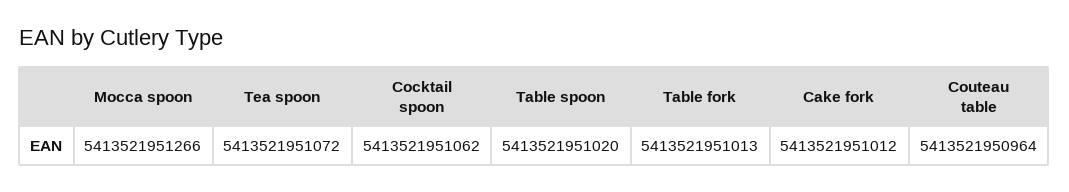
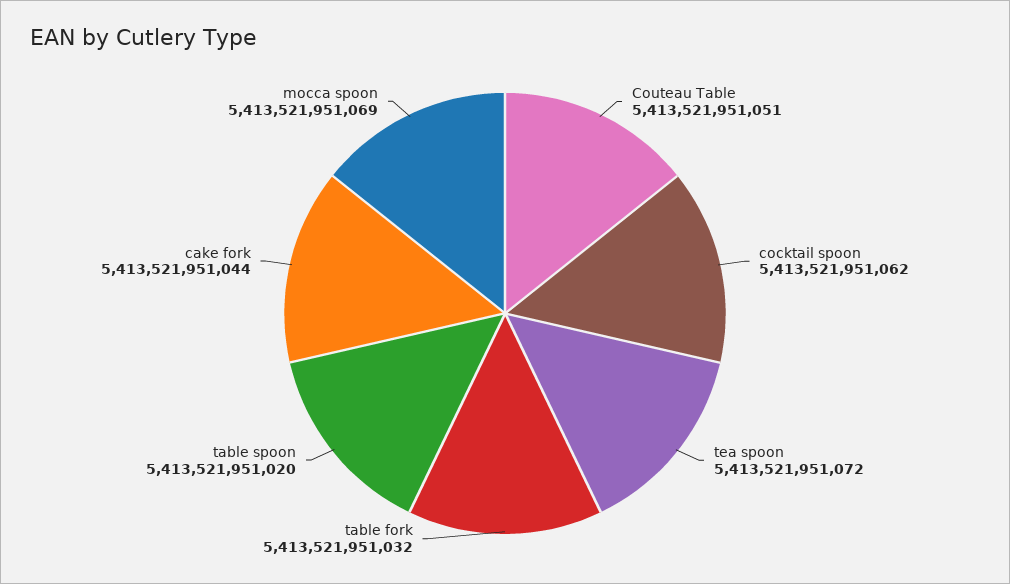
  {
-   "Mocca spoon": 5413521951266,
+   "Mocca spoon": 5413521951069,
    "Tea spoon": 5413521951072,
    "Cocktail spoon": 5413521951062,
    "Table spoon": 5413521951020,
-   "Table fork": 5413521951013,
+   "Table fork": 5413521951032,
-   "Cake fork": 5413521951012,
+   "Cake fork": 5413521951044,
-   "Couteau table": 5413521950964
+   "Couteau table": 5413521951051
  }

